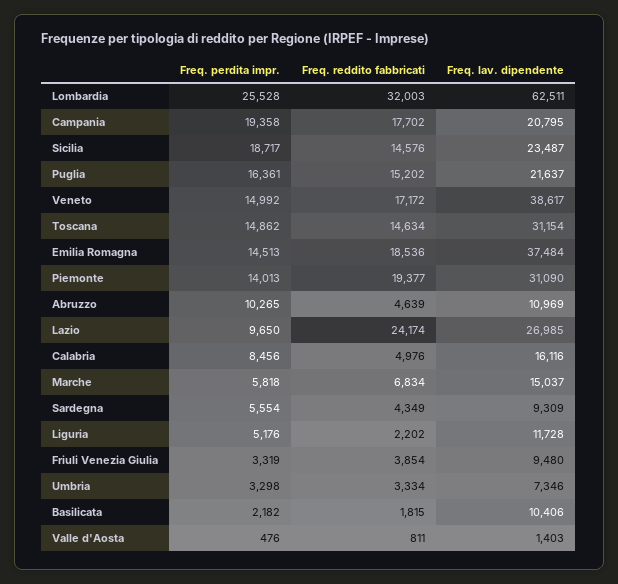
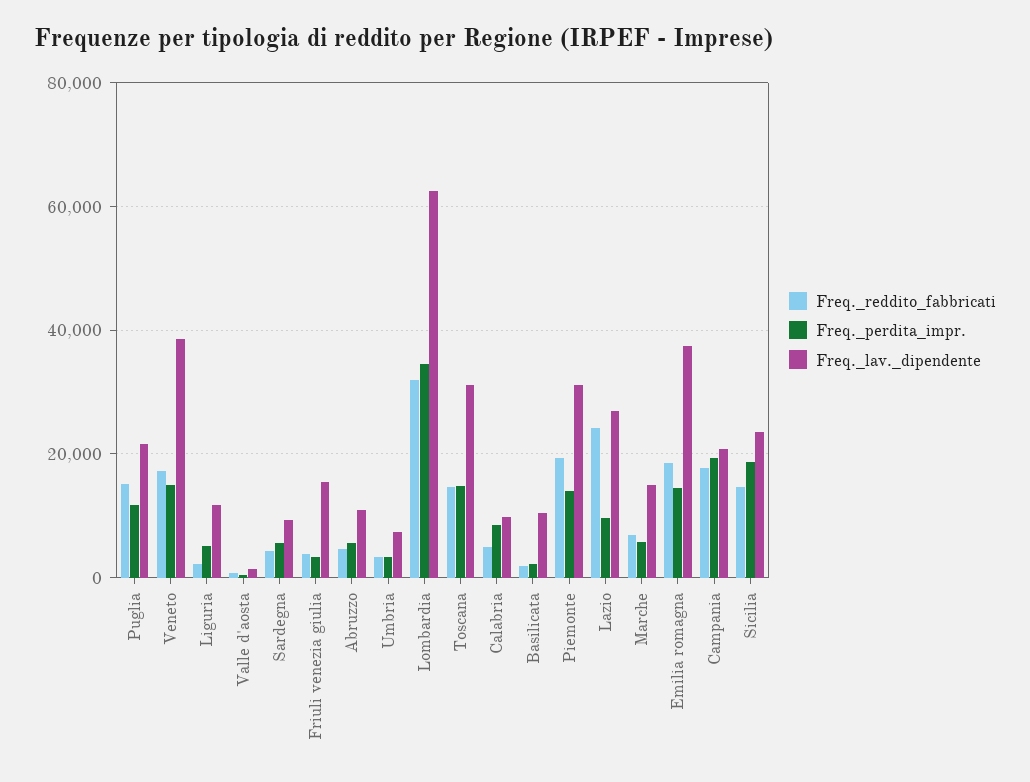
  {
    "Freq. perdita impr.": {
-     "Lombardia": 25528,
+     "Lombardia": 34000,
      "Campania": 19358,
      "Sicilia": 18717,
-     "Puglia": 16361,
+     "Puglia": 12000,
      "Veneto": 14992,
      "Toscana": 14862,
      "Emilia Romagna": 14513,
      "Piemonte": 14013,
-     "Abruzzo": 10265,
+     "Abruzzo": 6000,
      "Lazio": 9650,
      "Calabria": 8456,
      "Marche": 5818,
      "Sardegna": 5554,
      "Liguria": 5176,
      "Friuli Venezia Giulia": 3319,
      "Umbria": 3298,
      "Basilicata": 2182,
      "Valle d'Aosta": 476
    },
    "Freq. reddito fabbricati": {
      "Lombardia": 32003,
      "Campania": 17702,
      "Sicilia": 14576,
      "Puglia": 15202,
      "Veneto": 17172,
      "Toscana": 14634,
      "Emilia Romagna": 18536,
      "Piemonte": 19377,
      "Abruzzo": 4639,
      "Lazio": 24174,
      "Calabria": 4976,
      "Marche": 6834,
      "Sardegna": 4349,
      "Liguria": 2202,
      "Friuli Venezia Giulia": 3854,
      "Umbria": 3334,
      "Basilicata": 1815,
      "Valle d'Aosta": 811
    },
    "Freq. lav. dipendente": {
      "Lombardia": 62511,
      "Campania": 20795,
      "Sicilia": 23487,
      "Puglia": 21637,
      "Veneto": 38617,
      "Toscana": 31154,
      "Emilia Romagna": 37484,
      "Piemonte": 31090,
      "Abruzzo": 10969,
      "Lazio": 26985,
-     "Calabria": 16116,
+     "Calabria": 10000,
      "Marche": 15037,
      "Sardegna": 9309,
      "Liguria": 11728,
-     "Friuli Venezia Giulia": 9480,
+     "Friuli Venezia Giulia": 16000,
      "Umbria": 7346,
      "Basilicata": 10406,
      "Valle d'Aosta": 1403
    }
  }

